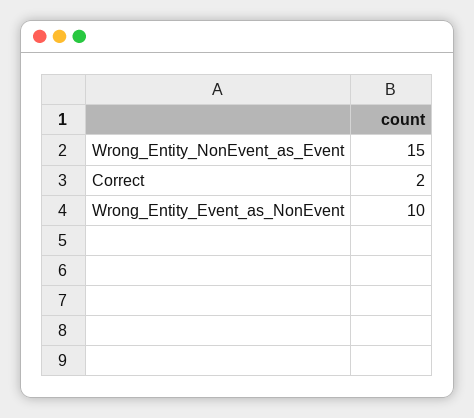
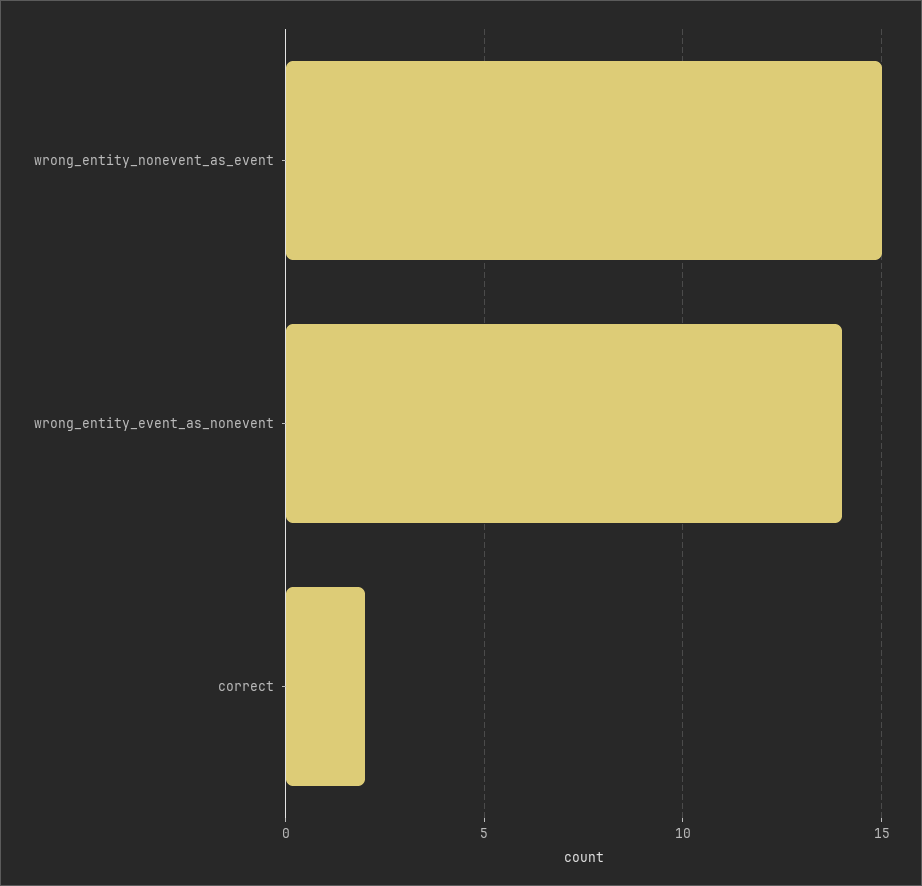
  {
    "Wrong_Entity_NonEvent_as_Event": 15,
    "Correct": 2,
-   "Wrong_Entity_Event_as_NonEvent": 10
+   "Wrong_Entity_Event_as_NonEvent": 14
  }

